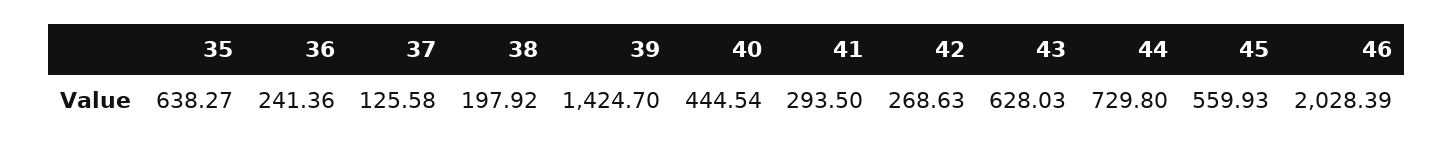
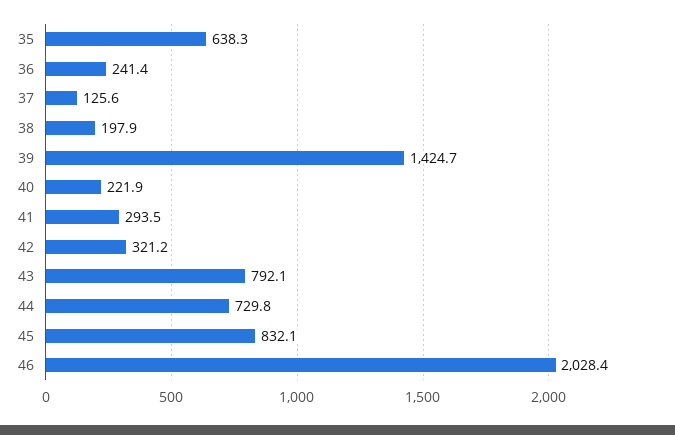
  {
    "35": 638.27,
    "36": 241.36,
    "37": 125.58,
    "38": 197.92,
    "39": 1424.7,
-   "40": 444.54,
+   "40": 221.9,
    "41": 293.5,
-   "42": 268.63,
+   "42": 321.2,
-   "43": 628.03,
+   "43": 792.1,
    "44": 729.8,
-   "45": 559.93,
+   "45": 832.1,
    "46": 2028.39
  }

